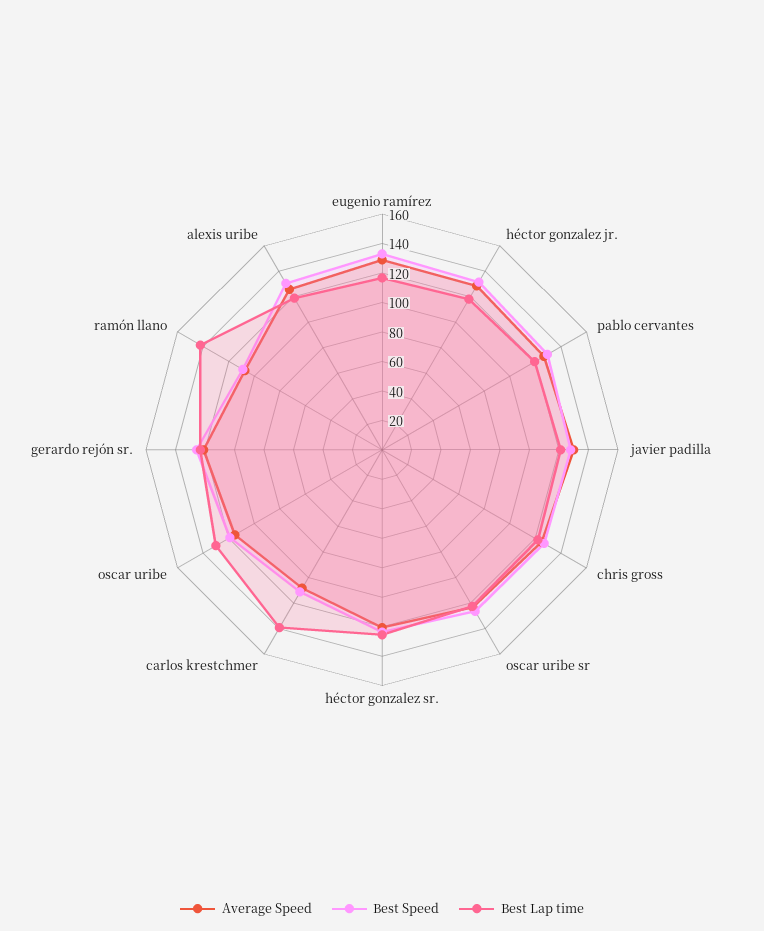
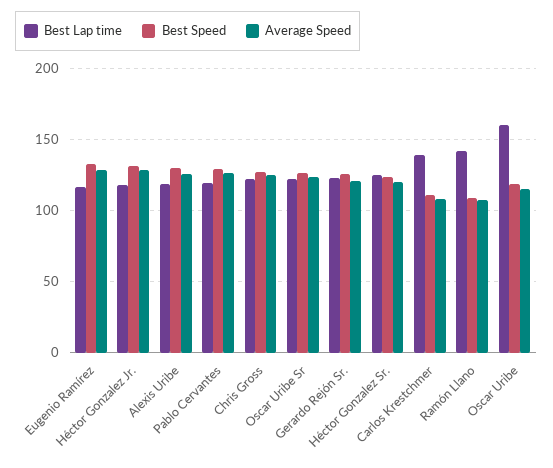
  {
    "Average Speed": {
      "eugenio ramírez": 130,
      "héctor gonzalez jr.": 130,
      "pablo cervantes": 125,
-     "javier padilla": 130,
      "chris gross": 125,
      "oscar uribe sr": 125,
      "héctor gonzalez sr.": 120,
      "carlos krestchmer": 110,
      "oscar uribe": 115,
      "gerardo rejón sr.": 120,
      "ramón llano": 105,
      "alexis uribe": 125
    },
    "Best Speed": {
      "eugenio ramírez": 135,
      "héctor gonzalez jr.": 130,
      "pablo cervantes": 130,
-     "javier padilla": 130,
      "chris gross": 125,
      "oscar uribe sr": 125,
      "héctor gonzalez sr.": 125,
      "carlos krestchmer": 110,
      "oscar uribe": 120,
      "gerardo rejón sr.": 125,
      "ramón llano": 110,
      "alexis uribe": 130
    },
    "Best Lap time": {
      "eugenio ramírez": 115,
      "héctor gonzalez jr.": 120,
      "pablo cervantes": 120,
-     "javier padilla": 120,
      "chris gross": 120,
      "oscar uribe sr": 125,
      "héctor gonzalez sr.": 125,
      "carlos krestchmer": 140,
-     "oscar uribe": 130,
+     "oscar uribe": 160,
      "gerardo rejón sr.": 125,
      "ramón llano": 140,
      "alexis uribe": 120
    }
  }

